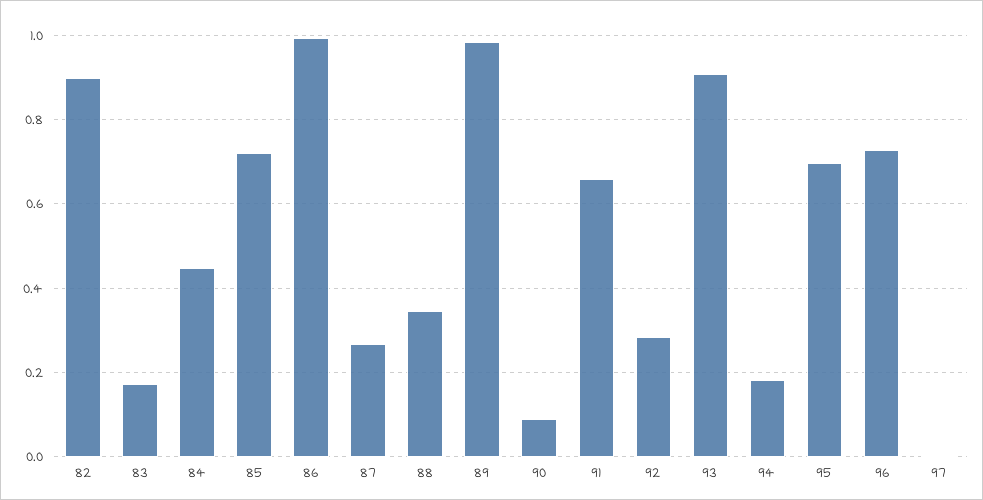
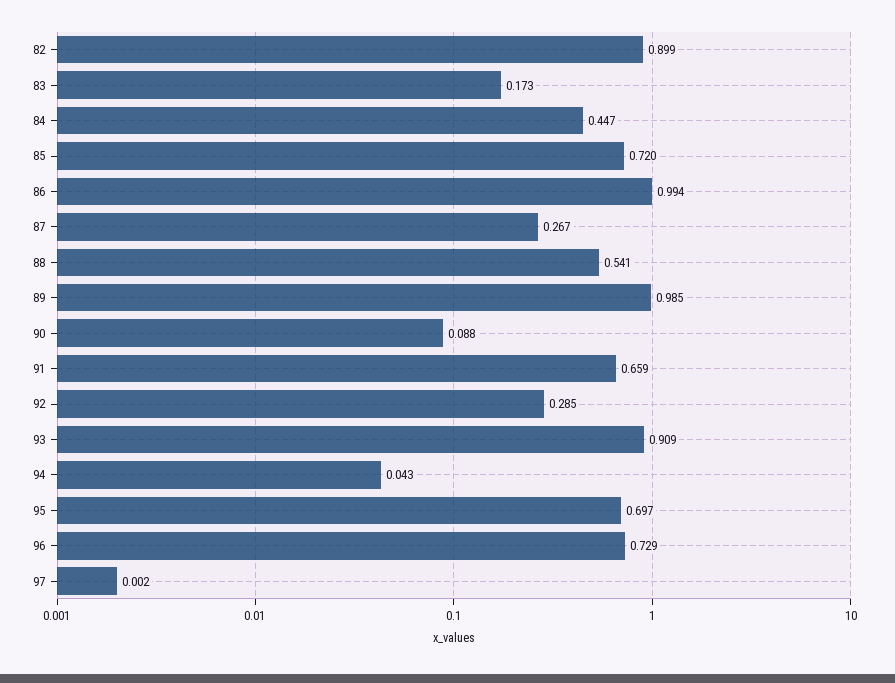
  {
    "82": 0.899,
    "83": 0.173,
    "84": 0.447,
    "85": 0.72,
    "86": 0.994,
    "87": 0.267,
-   "88": 0.34,
+   "88": 0.541,
    "89": 0.985,
    "90": 0.088,
    "91": 0.659,
    "92": 0.285,
    "93": 0.909,
-   "94": 0.18,
+   "94": 0.043,
    "95": 0.697,
    "96": 0.729,
    "97": 0.002
  }

